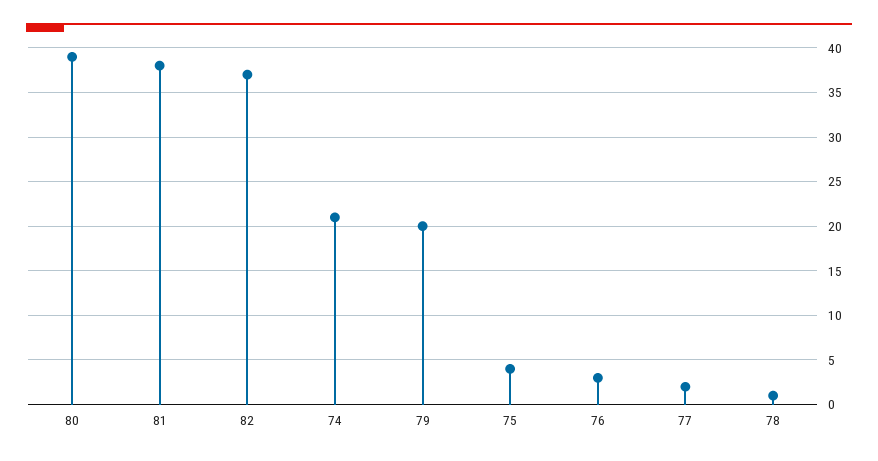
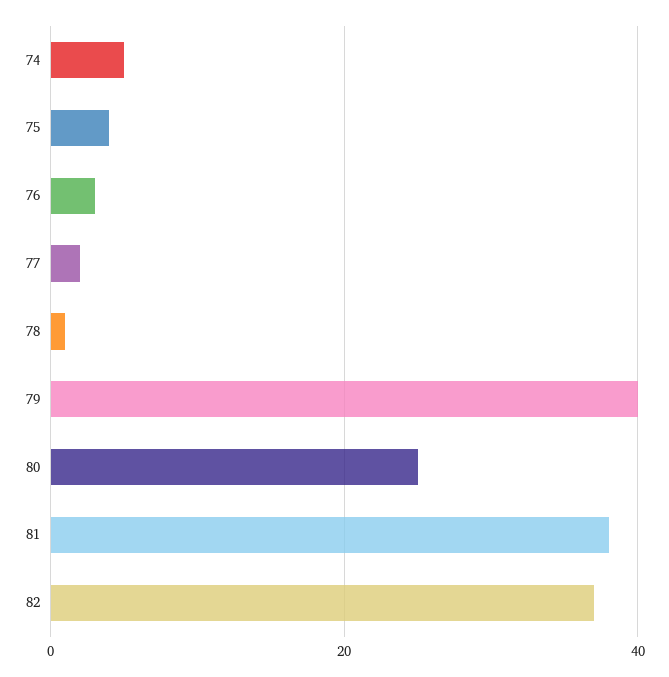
  {
-   "80": 39,
+   "80": 25,
    "81": 38,
    "82": 37,
-   "74": 21,
+   "74": 5,
-   "79": 20,
+   "79": 40,
    "75": 4,
    "76": 3,
    "77": 2,
    "78": 1
  }

